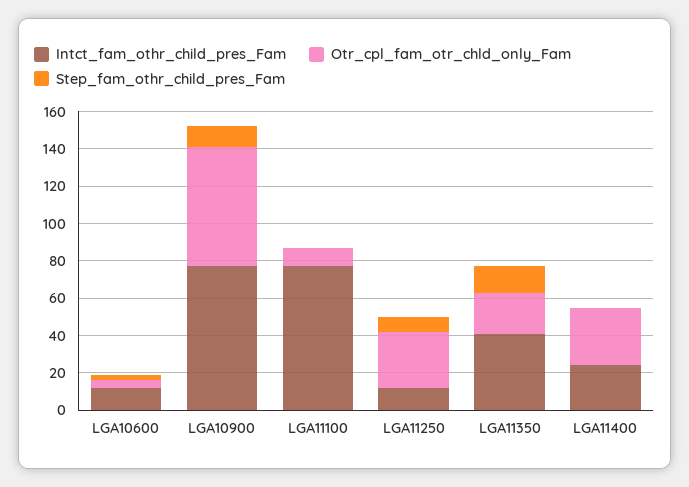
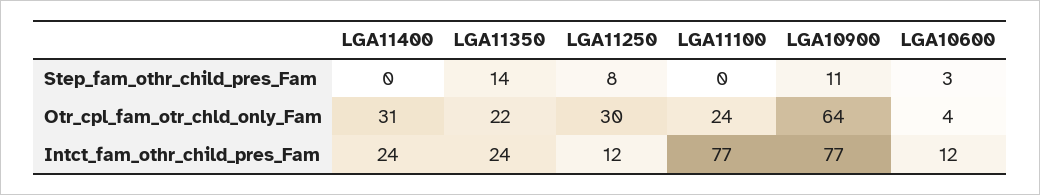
  {
    "Intct_fam_othr_child_pres_Fam": {
      "LGA10600": 12,
      "LGA10900": 77,
      "LGA11100": 77,
      "LGA11250": 12,
-     "LGA11350": 40,
+     "LGA11350": 24,
      "LGA11400": 24
    },
    "Otr_cpl_fam_otr_chld_only_Fam": {
      "LGA10600": 4,
      "LGA10900": 64,
-     "LGA11100": 10,
+     "LGA11100": 24,
      "LGA11250": 30,
      "LGA11350": 22,
      "LGA11400": 31
    },
    "Step_fam_othr_child_pres_Fam": {
      "LGA10600": 3,
      "LGA10900": 11,
      "LGA11100": 0,
      "LGA11250": 8,
      "LGA11350": 14,
      "LGA11400": 0
    }
  }

